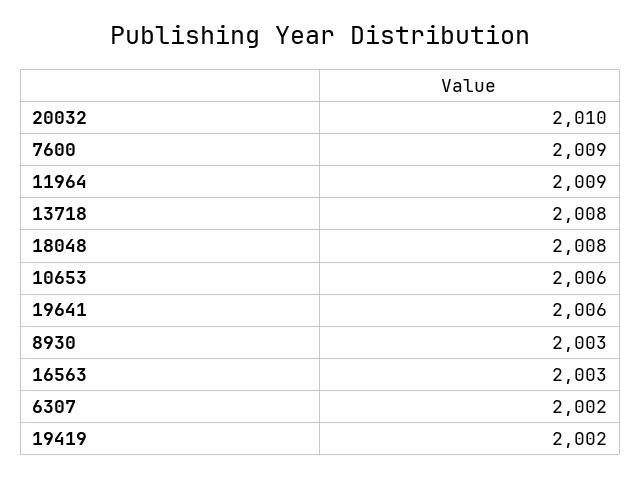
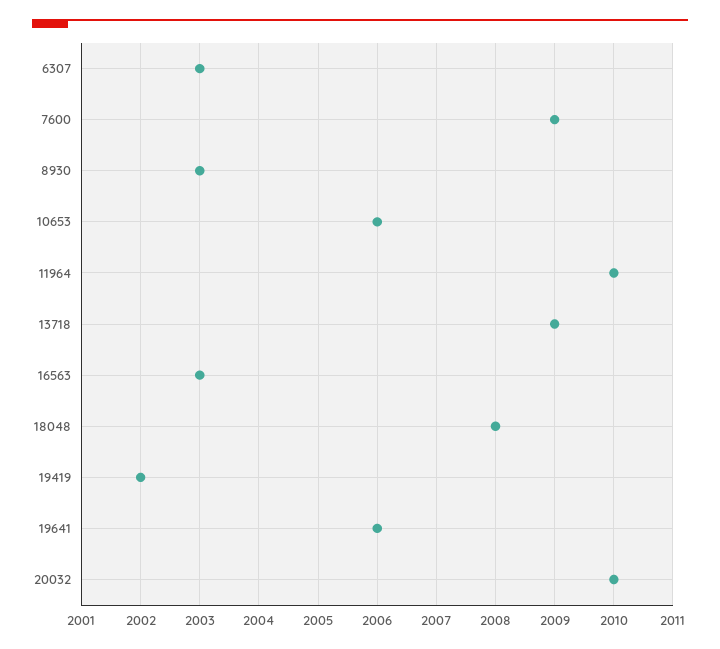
  {
    "20032": 2010,
    "7600": 2009,
-   "11964": 2009,
+   "11964": 2010,
-   "13718": 2008,
+   "13718": 2009,
    "18048": 2008,
    "10653": 2006,
    "19641": 2006,
    "8930": 2003,
    "16563": 2003,
-   "6307": 2002,
+   "6307": 2003,
    "19419": 2002
  }

